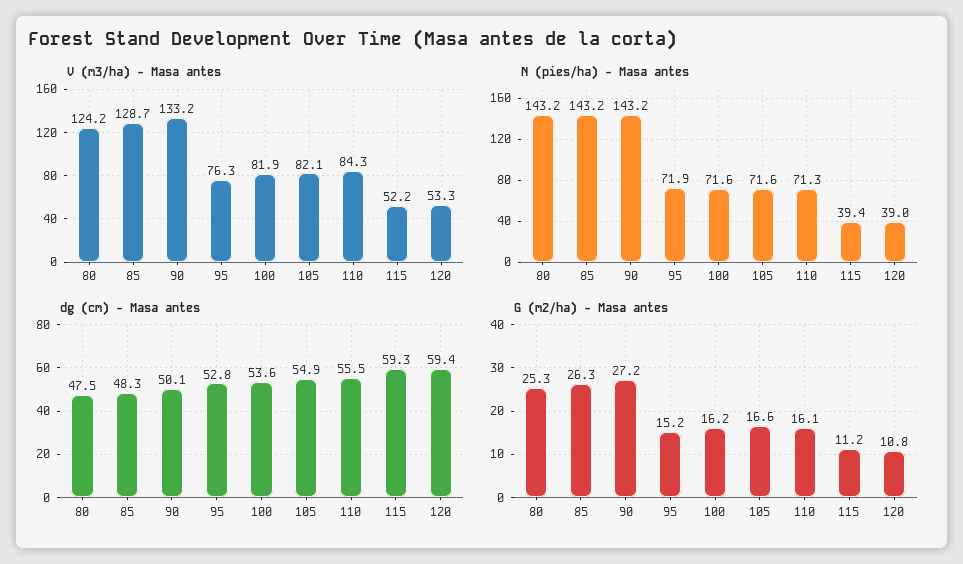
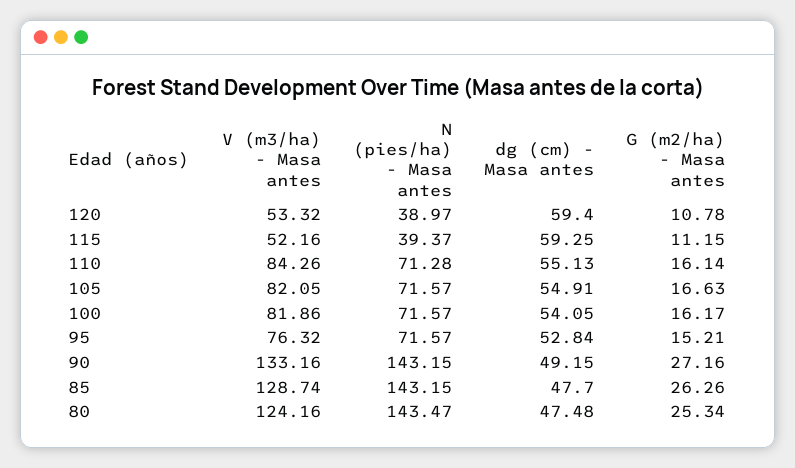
  {
    "V (m3/ha) - Masa antes": {
      "80": 124.16,
      "85": 128.74,
      "90": 133.16,
      "95": 76.32,
      "100": 81.86,
      "105": 82.05,
      "110": 84.26,
      "115": 52.16,
      "120": 53.32
    },
    "N (pies/ha) - Masa antes": {
-     "80": 143.2,
+     "80": 143.47,
      "85": 143.15,
      "90": 143.15,
-     "95": 71.9,
+     "95": 71.57,
      "100": 71.57,
      "105": 71.57,
      "110": 71.28,
      "115": 39.37,
      "120": 38.97
    },
    "dg (cm) - Masa antes": {
      "80": 47.48,
-     "85": 48.3,
+     "85": 47.7,
-     "90": 50.1,
+     "90": 49.15,
      "95": 52.84,
-     "100": 53.6,
+     "100": 54.05,
      "105": 54.91,
-     "110": 55.5,
+     "110": 55.13,
      "115": 59.25,
      "120": 59.4
    },
    "G (m2/ha) - Masa antes": {
      "80": 25.34,
      "85": 26.26,
      "90": 27.16,
      "95": 15.21,
      "100": 16.17,
      "105": 16.63,
      "110": 16.14,
      "115": 11.15,
      "120": 10.78
    }
  }

